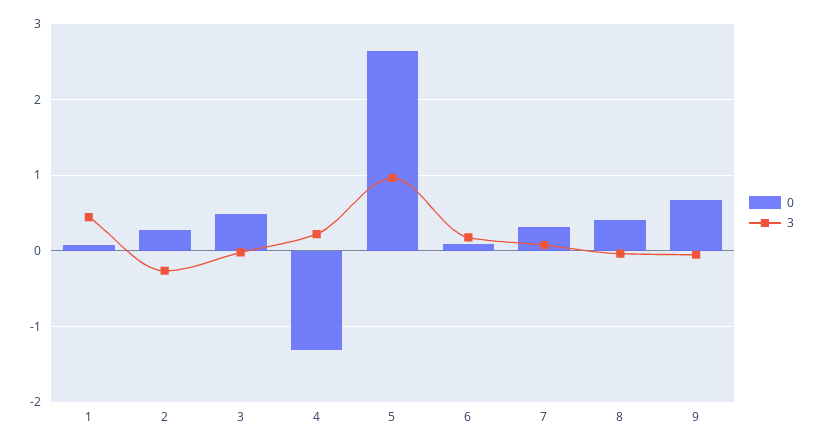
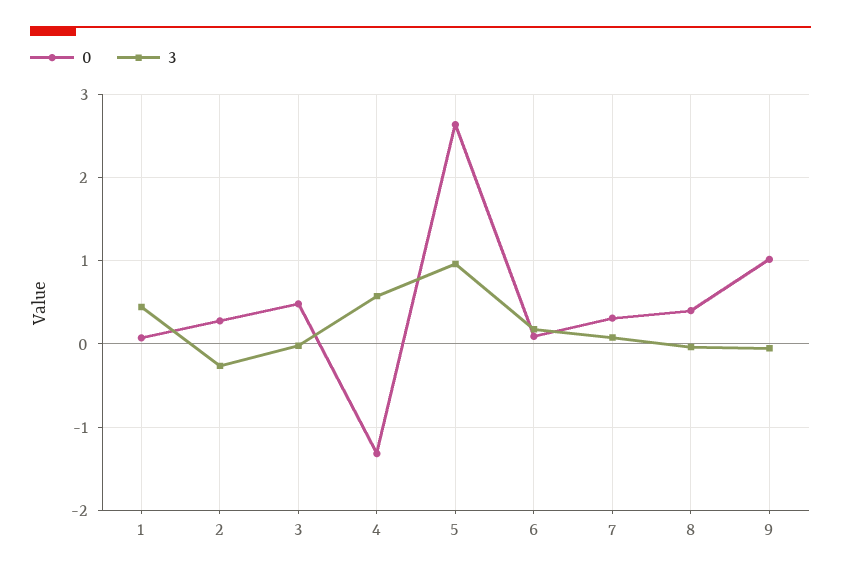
  {
    "0": {
      "1": 0.1,
      "2": 0.3,
      "3": 0.5,
      "4": -1.3,
      "5": 2.6,
      "6": 0.1,
      "7": 0.3,
      "8": 0.4,
-     "9": 0.7
+     "9": 1
    },
    "3": {
      "1": 0.4,
      "2": -0.3,
      "3": 0,
-     "4": 0.2,
+     "4": 0.6,
      "5": 1,
      "6": 0.2,
      "7": 0.1,
      "8": 0,
      "9": -0.1
    }
  }

